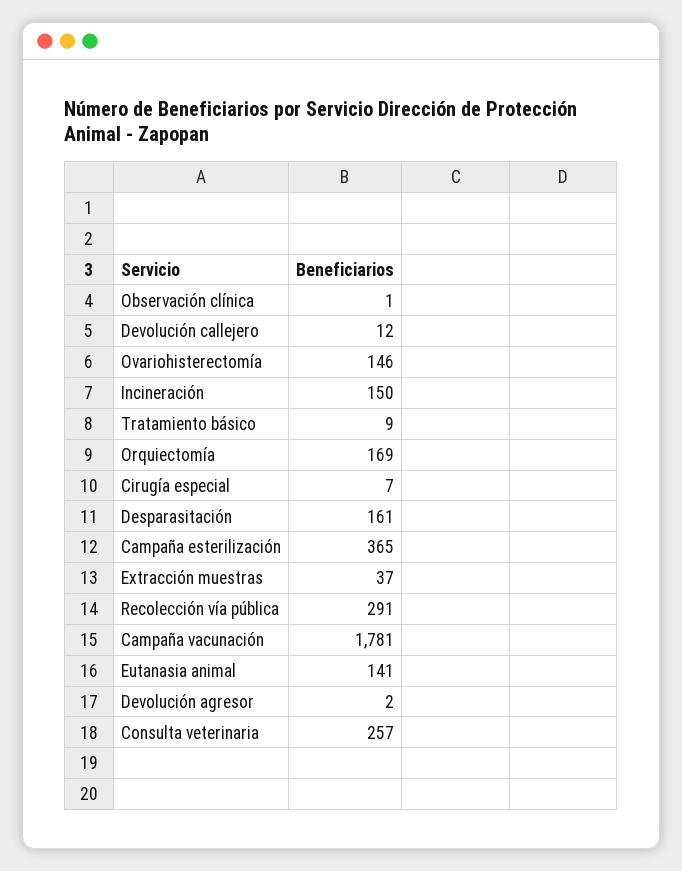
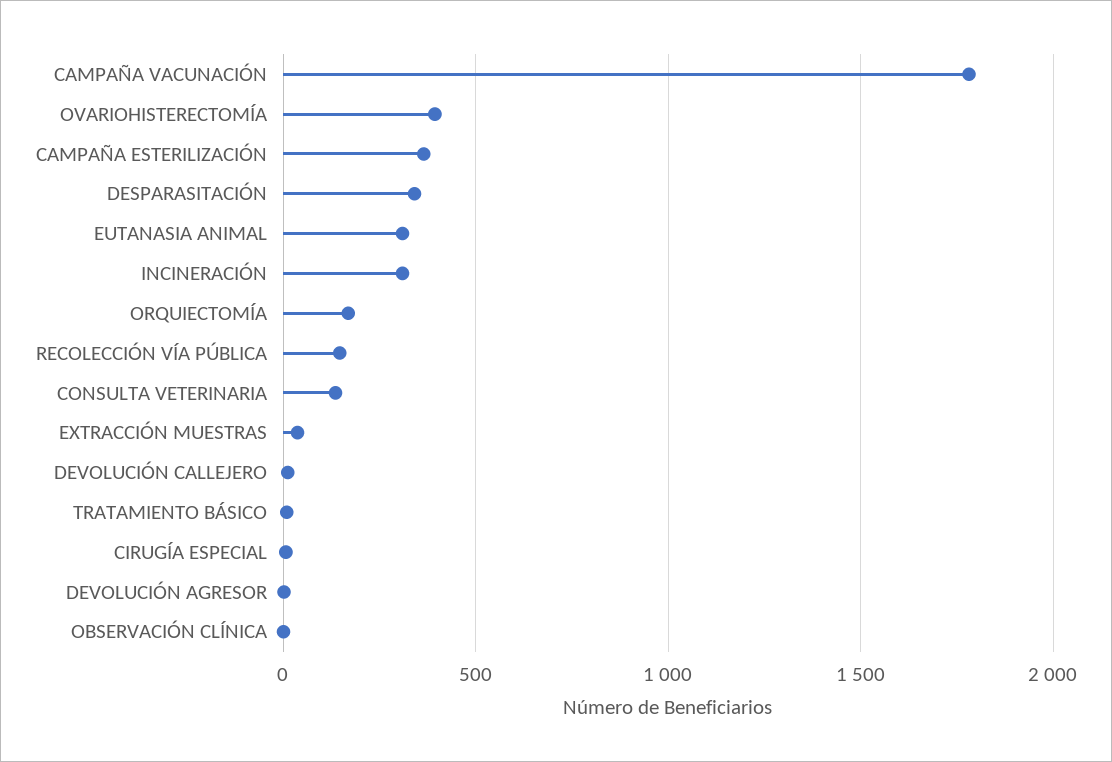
  {
    "Observación clínica": 1,
    "Devolución callejero": 12,
-   "Ovariohisterectomía": 146,
+   "Ovariohisterectomía": 400,
-   "Incineración": 150,
+   "Incineración": 300,
    "Tratamiento básico": 9,
    "Orquiectomía": 169,
    "Cirugía especial": 7,
-   "Desparasitación": 161,
+   "Desparasitación": 350,
    "Campaña esterilización": 365,
    "Extracción muestras": 37,
-   "Recolección vía pública": 291,
+   "Recolección vía pública": 150,
    "Campaña vacunación": 1781,
-   "Eutanasia animal": 141,
+   "Eutanasia animal": 300,
    "Devolución agresor": 2,
-   "Consulta veterinaria": 257
+   "Consulta veterinaria": 150
  }

